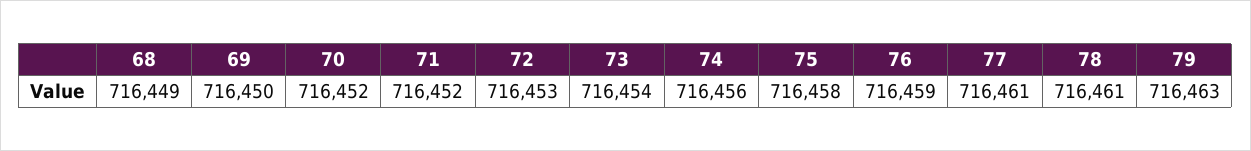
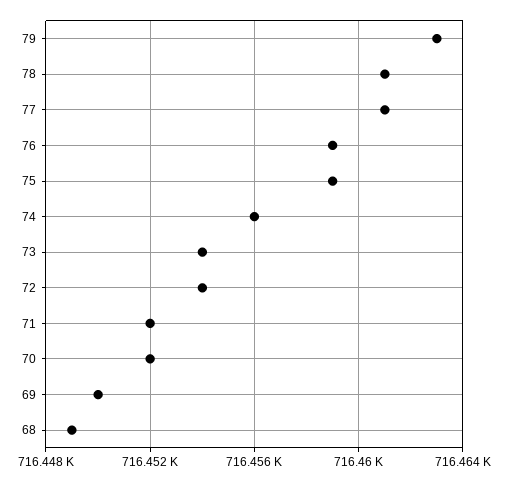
  {
    "68": 716449,
    "69": 716450,
    "70": 716452,
    "71": 716452,
-   "72": 716453,
+   "72": 716454,
    "73": 716454,
    "74": 716456,
-   "75": 716458,
+   "75": 716459,
    "76": 716459,
    "77": 716461,
    "78": 716461,
    "79": 716463
  }

